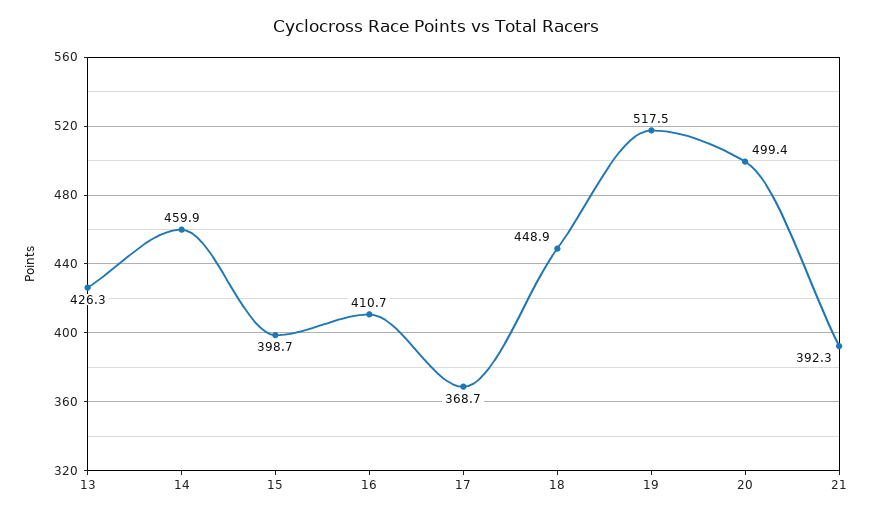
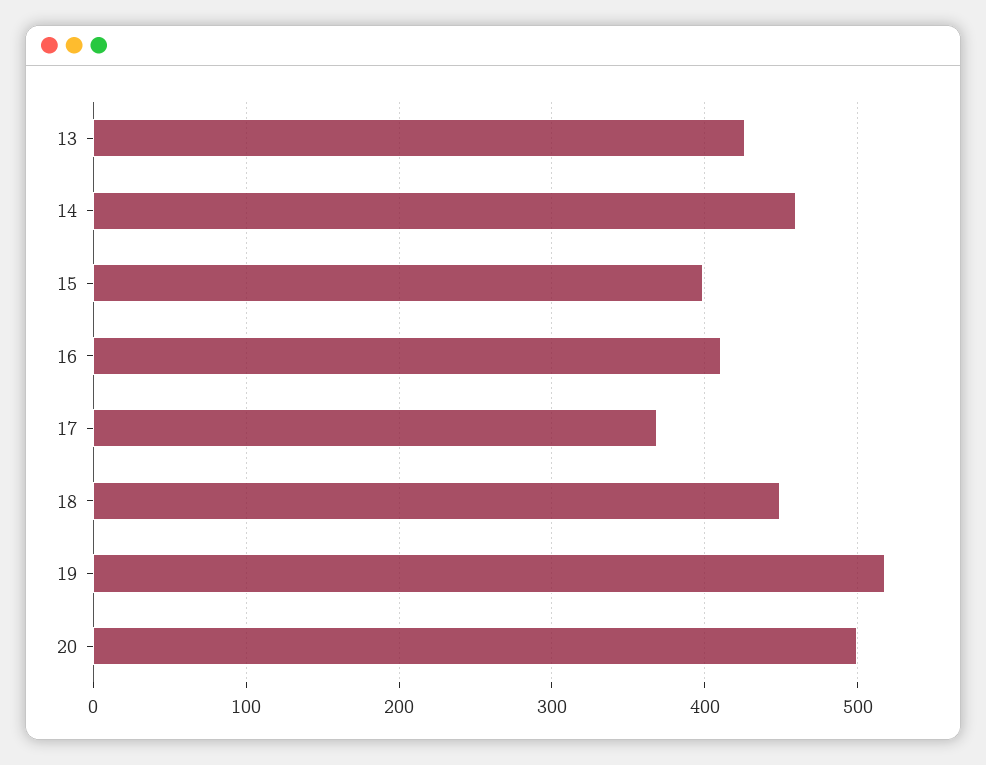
  {
    "13": 426.3,
    "14": 459.9,
    "15": 398.7,
    "16": 410.7,
    "17": 368.7,
    "18": 448.9,
    "19": 517.5,
-   "20": 499.4,
+   "20": 499.4
-   "21": 392.3
  }

